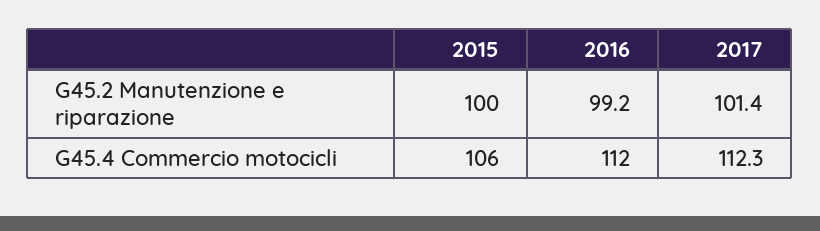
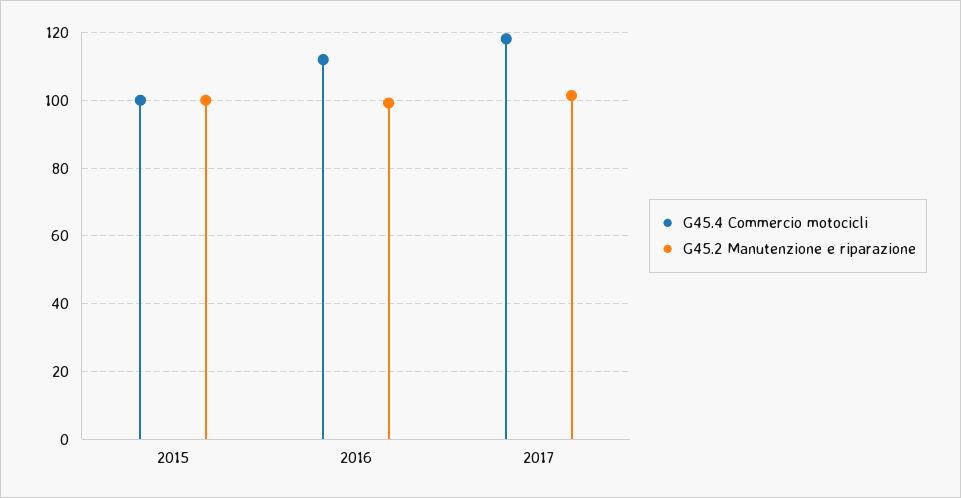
  {
    "G45.2 Manutenzione e riparazione": {
      "2015": 100,
      "2016": 99.2,
      "2017": 101.4
    },
    "G45.4 Commercio motocicli": {
-     "2015": 106,
+     "2015": 100,
      "2016": 112,
-     "2017": 112.3
+     "2017": 118
    }
  }

